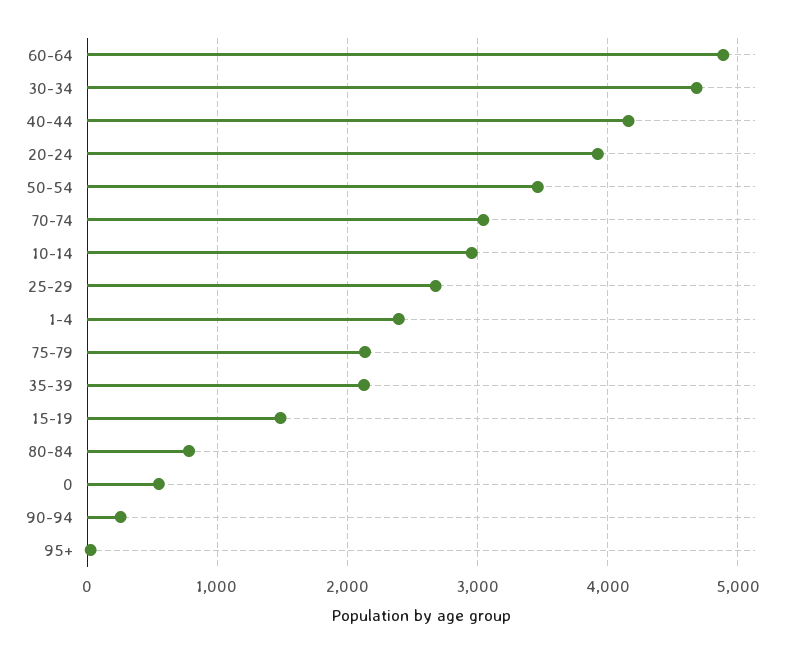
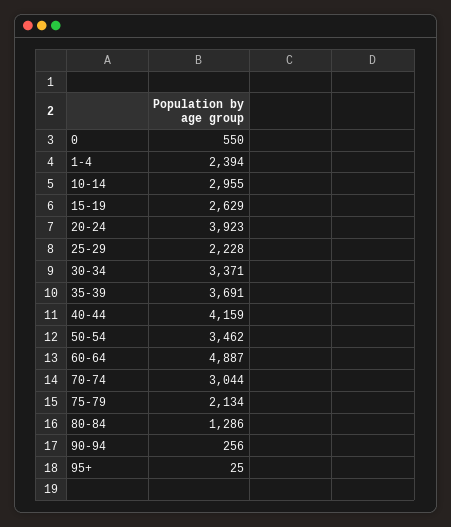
  {
    "60-64": 4887,
-   "30-34": 4700,
+   "30-34": 3371,
    "40-44": 4159,
    "20-24": 3923,
    "50-54": 3462,
    "70-74": 3044,
    "10-14": 2955,
-   "25-29": 2700,
+   "25-29": 2228,
    "1-4": 2394,
    "75-79": 2134,
-   "35-39": 2100,
+   "35-39": 3691,
-   "15-19": 1500,
+   "15-19": 2629,
-   "80-84": 800,
+   "80-84": 1286,
    "0": 550,
    "90-94": 256,
    "95+": 25
  }

